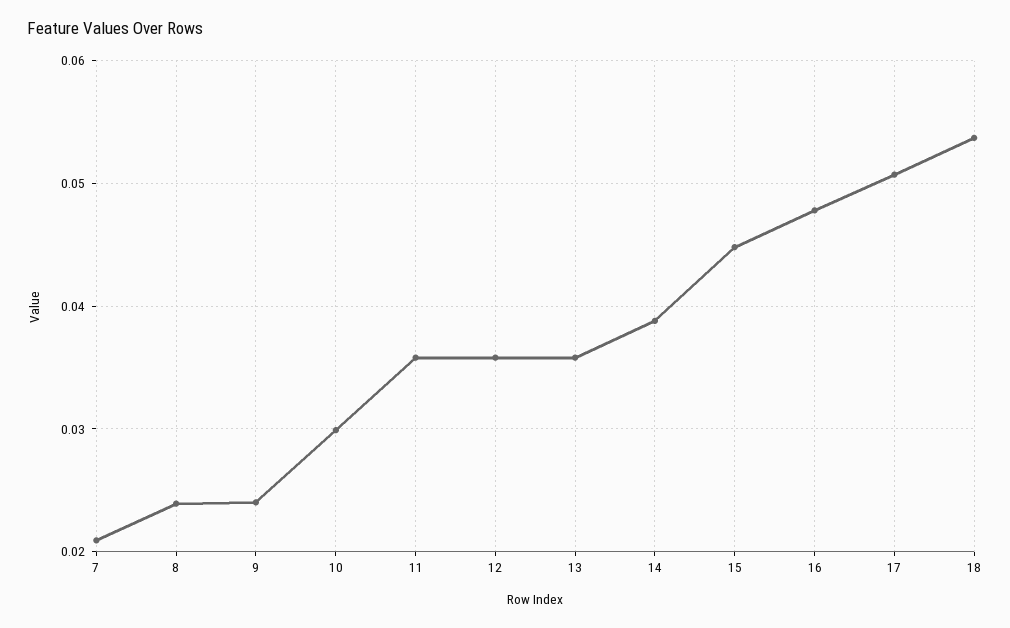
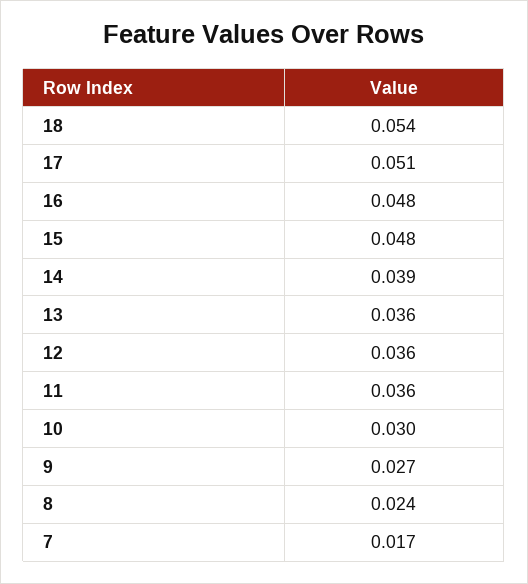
  {
-   "7": 0.021,
+   "7": 0.017,
    "8": 0.024,
-   "9": 0.024,
+   "9": 0.027,
    "10": 0.03,
    "11": 0.036,
    "12": 0.036,
    "13": 0.036,
    "14": 0.039,
-   "15": 0.045,
+   "15": 0.048,
    "16": 0.048,
    "17": 0.051,
    "18": 0.054
  }

